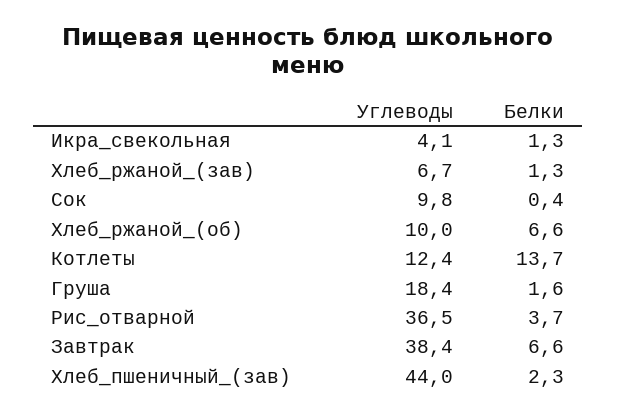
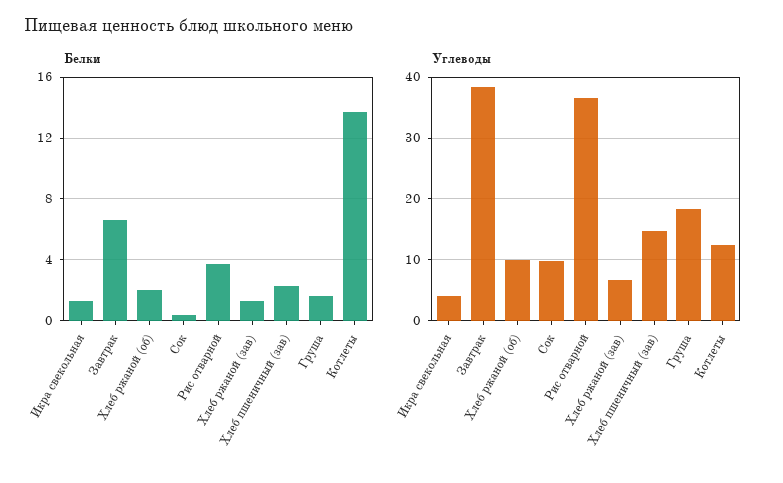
  {
    "Углеводы": {
      "Икра_свекольная": 4.1,
      "Хлеб_ржаной_(зав)": 6.7,
      "Сок": 9.8,
      "Хлеб_ржаной_(об)": 10,
      "Котлеты": 12.4,
      "Груша": 18.4,
      "Рис_отварной": 36.5,
      "Завтрак": 38.4,
-     "Хлеб_пшеничный_(зав)": 44
+     "Хлеб_пшеничный_(зав)": 15
    },
    "Белки": {
      "Икра_свекольная": 1.3,
      "Хлеб_ржаной_(зав)": 1.3,
      "Сок": 0.4,
-     "Хлеб_ржаной_(об)": 6.6,
+     "Хлеб_ржаной_(об)": 2,
      "Котлеты": 13.7,
      "Груша": 1.6,
      "Рис_отварной": 3.7,
      "Завтрак": 6.6,
      "Хлеб_пшеничный_(зав)": 2.3
    }
  }

